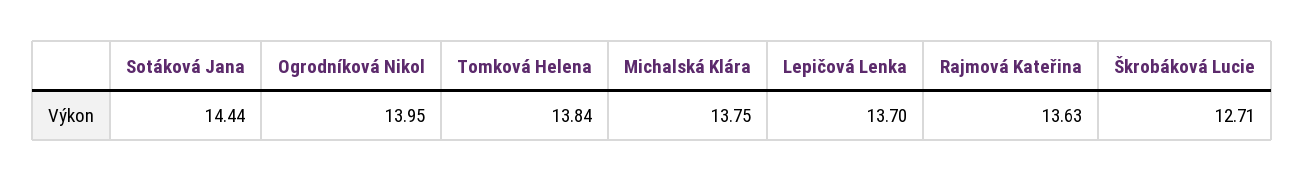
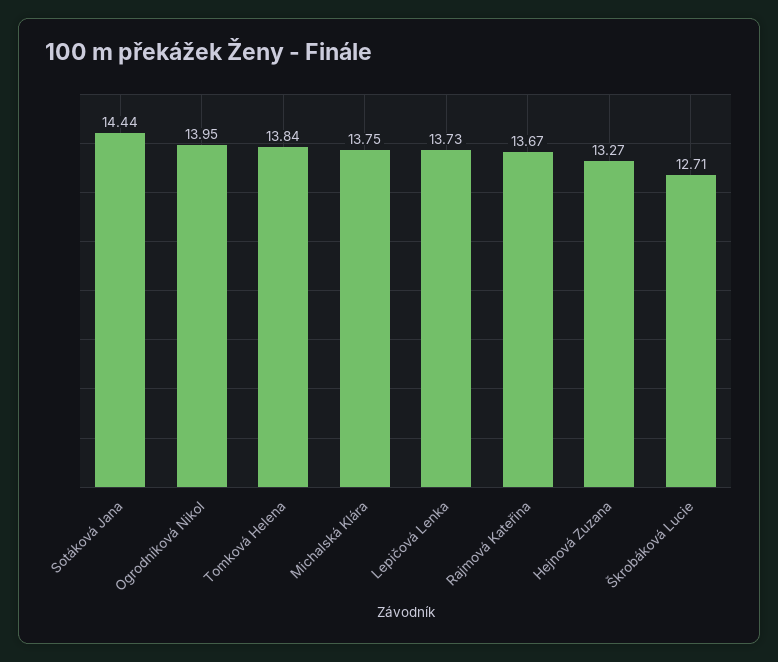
  {
    "Sotáková Jana": 14.44,
    "Ogrodníková Nikol": 13.95,
    "Tomková Helena": 13.84,
    "Michalská Klára": 13.75,
-   "Lepičová Lenka": 13.7,
+   "Lepičová Lenka": 13.73,
-   "Rajmová Kateřina": 13.63,
+   "Rajmová Kateřina": 13.67,
-   "Škrobáková Lucie": 12.71
+   "Škrobáková Lucie": 12.71,
+   "Hejnová Zuzana": 13.27
  }

